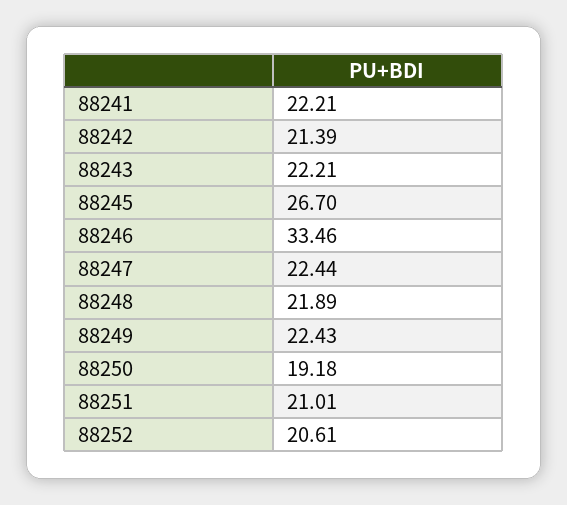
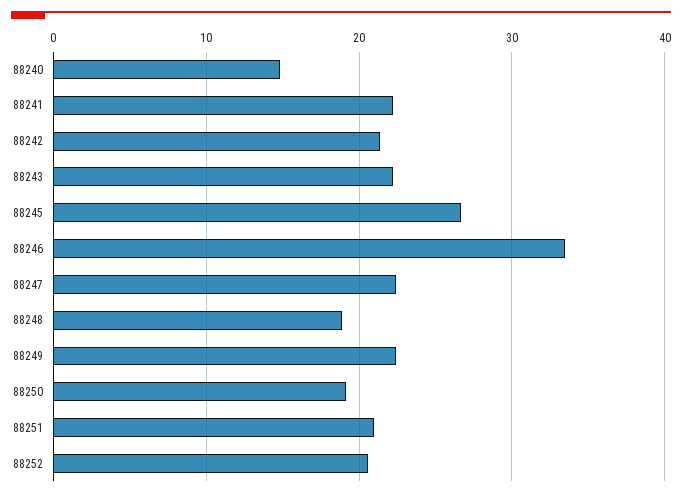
  {
    "88241": 22.21,
    "88242": 21.39,
    "88243": 22.21,
    "88245": 26.7,
    "88246": 33.46,
    "88247": 22.44,
-   "88248": 21.89,
+   "88248": 19,
    "88249": 22.43,
    "88250": 19.18,
    "88251": 21.01,
-   "88252": 20.61
+   "88252": 20.61,
+   "88240": 15
  }

